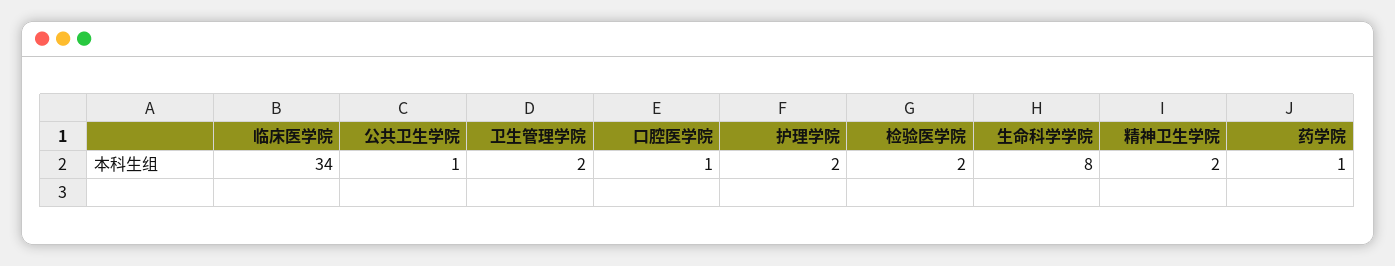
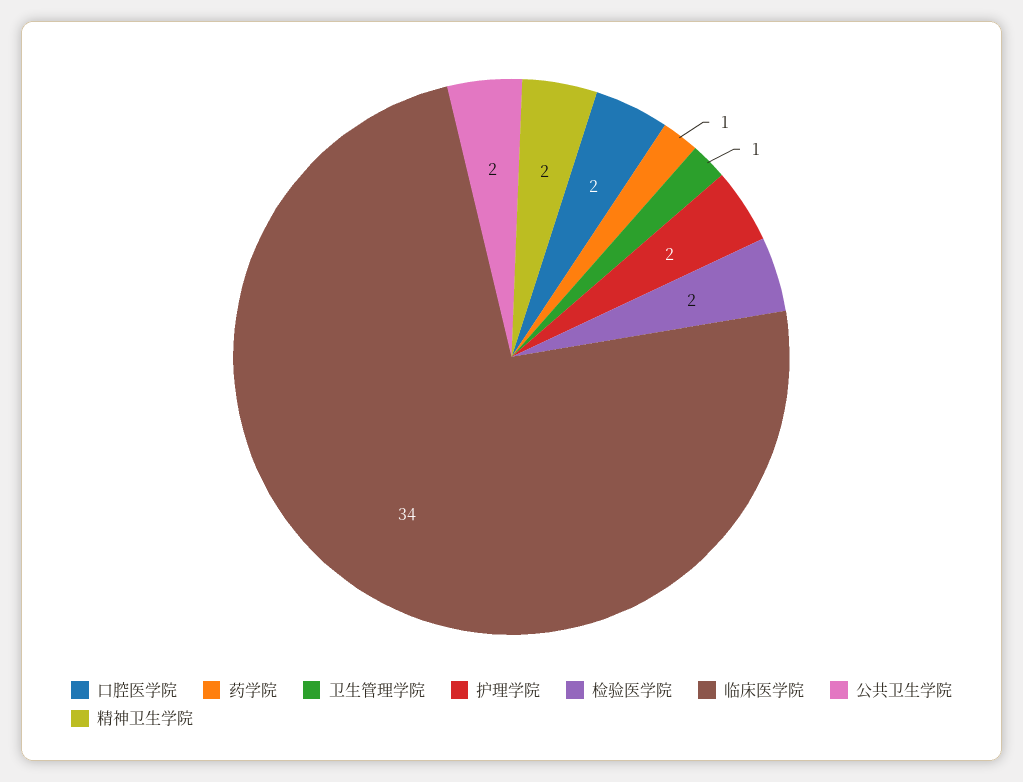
  {
    "临床医学院": 34,
-   "公共卫生学院": 1,
+   "公共卫生学院": 2,
-   "卫生管理学院": 2,
+   "卫生管理学院": 1,
-   "口腔医学院": 1,
+   "口腔医学院": 2,
    "护理学院": 2,
    "检验医学院": 2,
-   "生命科学学院": 8,
    "精神卫生学院": 2,
    "药学院": 1
  }

